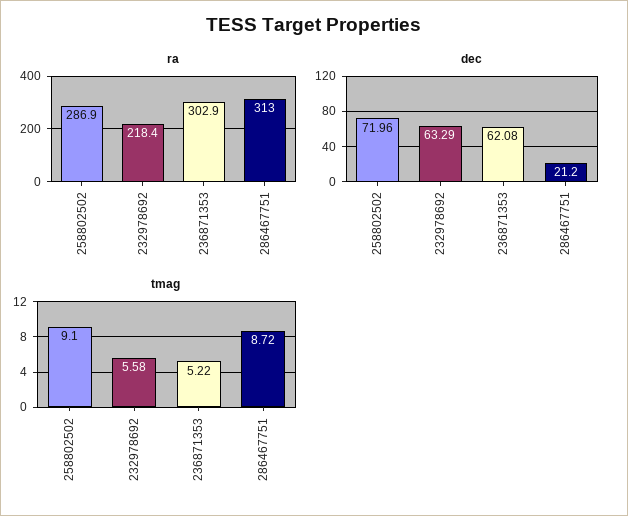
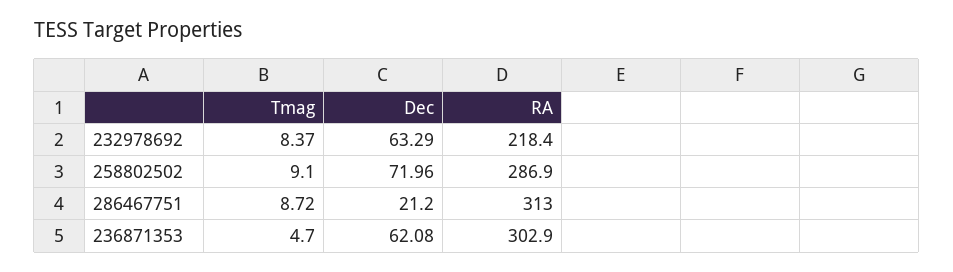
  {
    "ra": {
      "258802502": 286.9,
      "232978692": 218.4,
      "236871353": 302.9,
      "286467751": 313
    },
    "dec": {
      "258802502": 71.96,
      "232978692": 63.29,
      "236871353": 62.08,
      "286467751": 21.2
    },
    "tmag": {
      "258802502": 9.1,
-     "232978692": 5.58,
+     "232978692": 8.37,
-     "236871353": 5.22,
+     "236871353": 4.7,
      "286467751": 8.72
    }
  }

